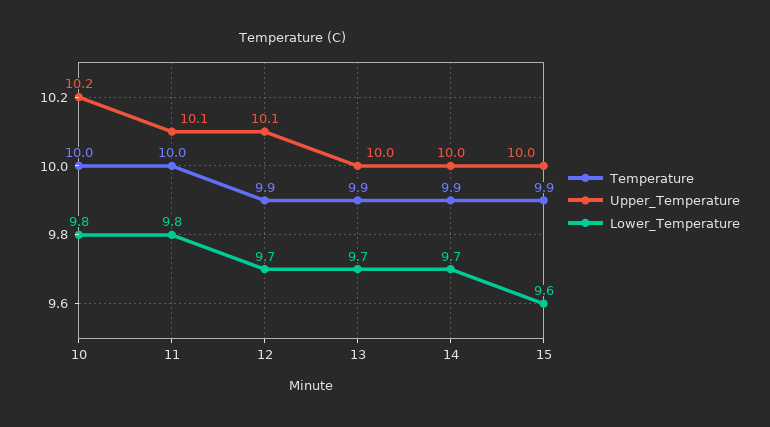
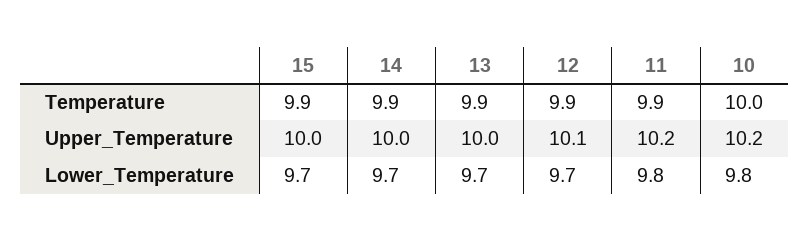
  {
    "Temperature": {
      "10": 10,
-     "11": 10,
+     "11": 9.9,
      "12": 9.9,
      "13": 9.9,
      "14": 9.9,
      "15": 9.9
    },
    "Upper_Temperature": {
      "10": 10.2,
-     "11": 10.1,
+     "11": 10.2,
      "12": 10.1,
      "13": 10,
      "14": 10,
      "15": 10
    },
    "Lower_Temperature": {
      "10": 9.8,
      "11": 9.8,
      "12": 9.7,
      "13": 9.7,
      "14": 9.7,
-     "15": 9.6
+     "15": 9.7
    }
  }

